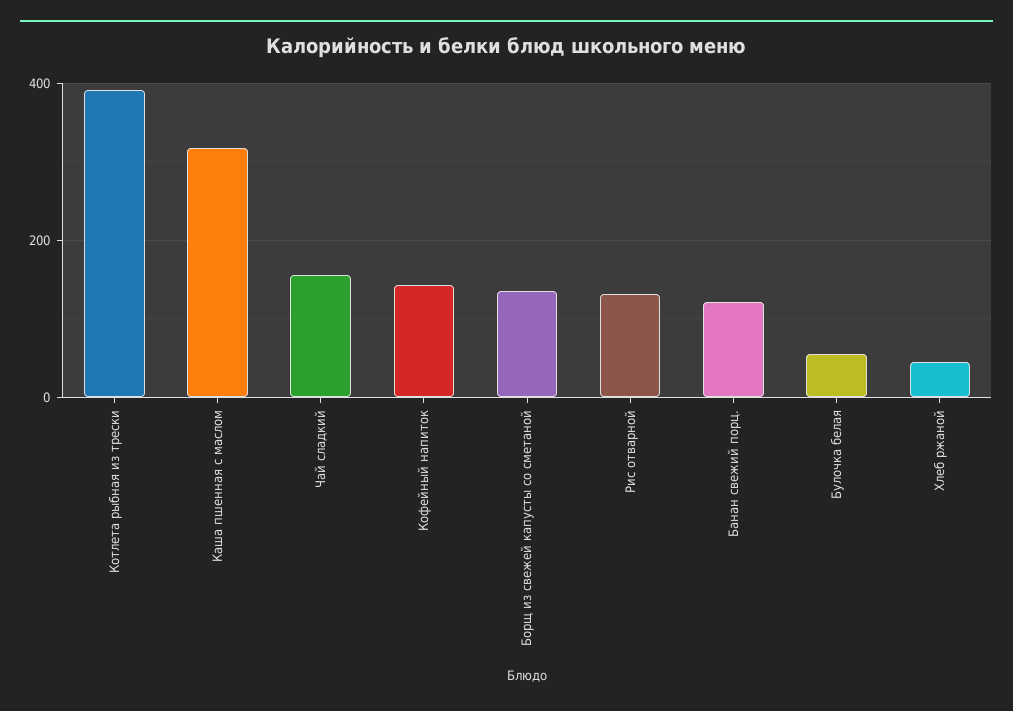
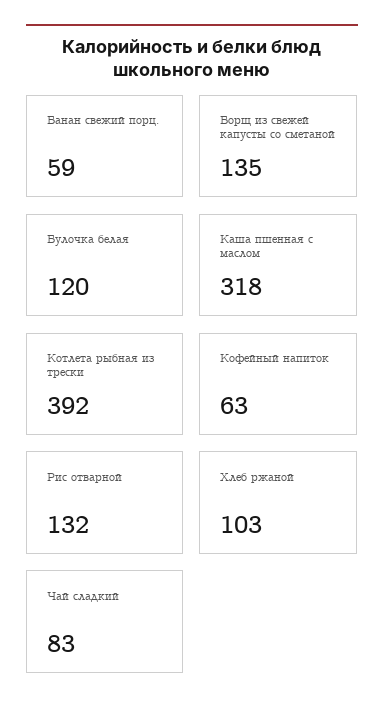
  {
    "Котлета рыбная из трески": 392,
    "Каша пшенная с маслом": 318,
-   "Чай сладкий": 160,
+   "Чай сладкий": 83,
-   "Кофейный напиток": 140,
+   "Кофейный напиток": 63,
    "Борщ из свежей капусты со сметаной": 135,
    "Рис отварной": 132,
-   "Банан свежий порц.": 120,
+   "Банан свежий порц.": 59,
-   "Булочка белая": 60,
+   "Булочка белая": 120,
-   "Хлеб ржаной": 40
+   "Хлеб ржаной": 103
  }

